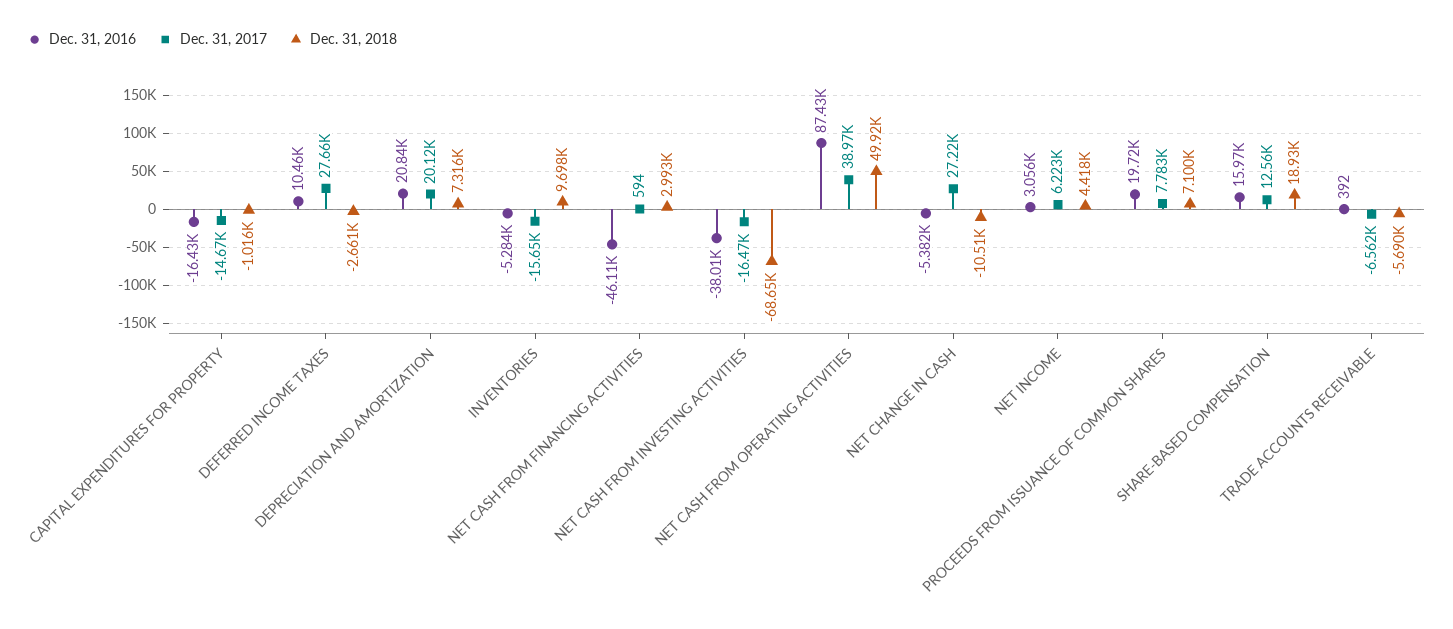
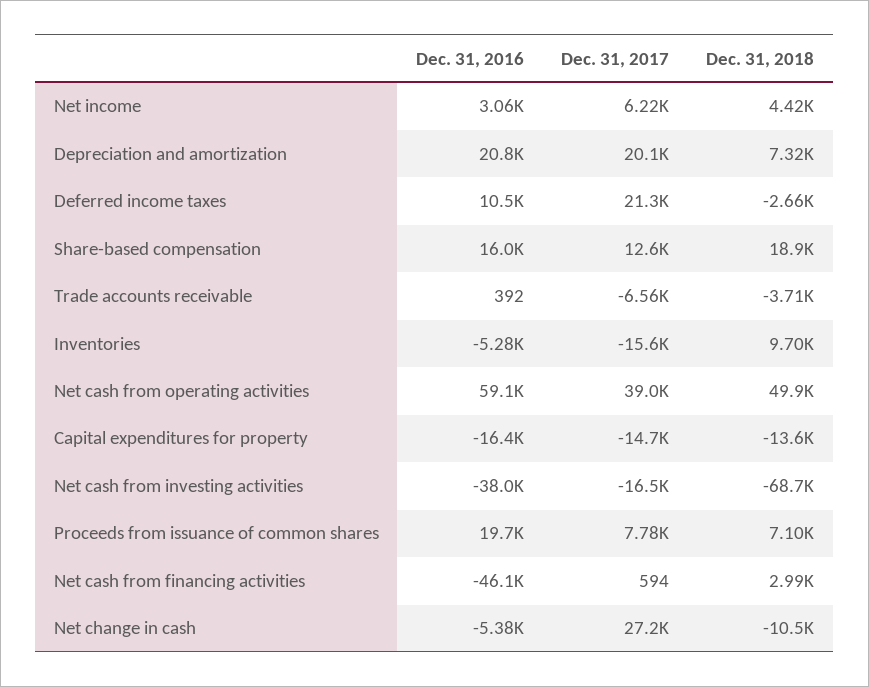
  {
    "Dec. 31, 2016": {
      "CAPITAL EXPENDITURES FOR PROPERTY": -16430,
      "DEFERRED INCOME TAXES": 10460,
      "DEPRECIATION AND AMORTIZATION": 20840,
      "INVENTORIES": -5284,
      "NET CASH FROM FINANCING ACTIVITIES": -46110,
      "NET CASH FROM INVESTING ACTIVITIES": -38010,
-     "NET CASH FROM OPERATING ACTIVITIES": 87430,
+     "NET CASH FROM OPERATING ACTIVITIES": 59100,
      "NET CHANGE IN CASH": -5382,
      "NET INCOME": 3056,
      "PROCEEDS FROM ISSUANCE OF COMMON SHARES": 19720,
      "SHARE-BASED COMPENSATION": 15970,
      "TRADE ACCOUNTS RECEIVABLE": 392
    },
    "Dec. 31, 2017": {
      "CAPITAL EXPENDITURES FOR PROPERTY": -14670,
-     "DEFERRED INCOME TAXES": 27660,
+     "DEFERRED INCOME TAXES": 21300,
      "DEPRECIATION AND AMORTIZATION": 20120,
      "INVENTORIES": -15650,
      "NET CASH FROM FINANCING ACTIVITIES": 594,
      "NET CASH FROM INVESTING ACTIVITIES": -16470,
      "NET CASH FROM OPERATING ACTIVITIES": 38970,
      "NET CHANGE IN CASH": 27220,
      "NET INCOME": 6223,
      "PROCEEDS FROM ISSUANCE OF COMMON SHARES": 7783,
      "SHARE-BASED COMPENSATION": 12560,
      "TRADE ACCOUNTS RECEIVABLE": -6562
    },
    "Dec. 31, 2018": {
-     "CAPITAL EXPENDITURES FOR PROPERTY": -1016,
+     "CAPITAL EXPENDITURES FOR PROPERTY": -13600,
      "DEFERRED INCOME TAXES": -2661,
      "DEPRECIATION AND AMORTIZATION": 7316,
      "INVENTORIES": 9698,
      "NET CASH FROM FINANCING ACTIVITIES": 2993,
      "NET CASH FROM INVESTING ACTIVITIES": -68650,
      "NET CASH FROM OPERATING ACTIVITIES": 49920,
      "NET CHANGE IN CASH": -10510,
      "NET INCOME": 4418,
      "PROCEEDS FROM ISSUANCE OF COMMON SHARES": 7100,
      "SHARE-BASED COMPENSATION": 18930,
-     "TRADE ACCOUNTS RECEIVABLE": -5690
+     "TRADE ACCOUNTS RECEIVABLE": -3710
    }
  }

